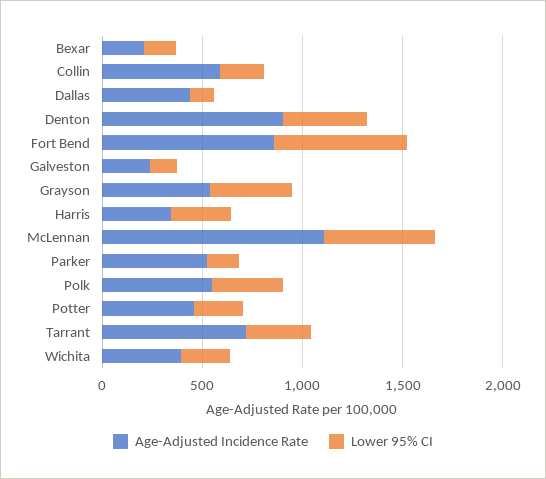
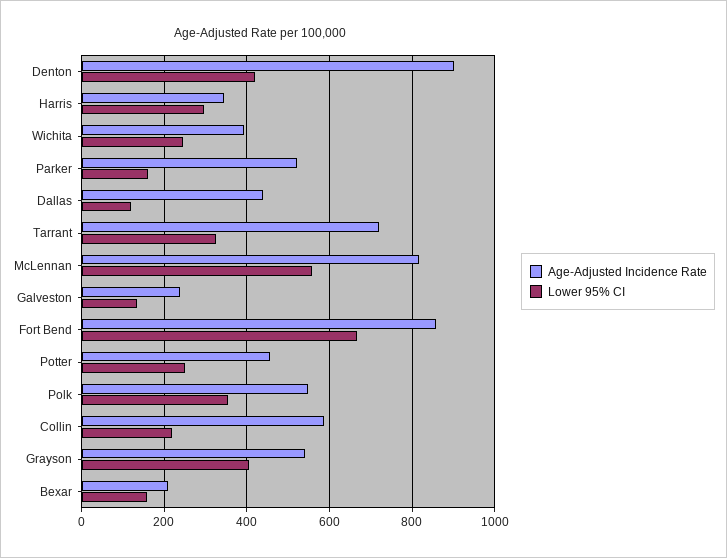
  {
    "Age-Adjusted Incidence Rate": {
      "Bexar": 200,
      "Collin": 580,
      "Dallas": 440,
      "Denton": 900,
      "Fort Bend": 860,
      "Galveston": 240,
      "Grayson": 540,
      "Harris": 340,
-     "McLennan": 1100,
+     "McLennan": 820,
      "Parker": 520,
      "Polk": 540,
      "Potter": 460,
      "Tarrant": 720,
      "Wichita": 400
    },
    "Lower 95% CI": {
      "Bexar": 160,
      "Collin": 220,
      "Dallas": 120,
      "Denton": 420,
      "Fort Bend": 660,
      "Galveston": 140,
      "Grayson": 400,
      "Harris": 300,
      "McLennan": 560,
      "Parker": 160,
      "Polk": 360,
      "Potter": 240,
      "Tarrant": 320,
      "Wichita": 240
    }
  }

